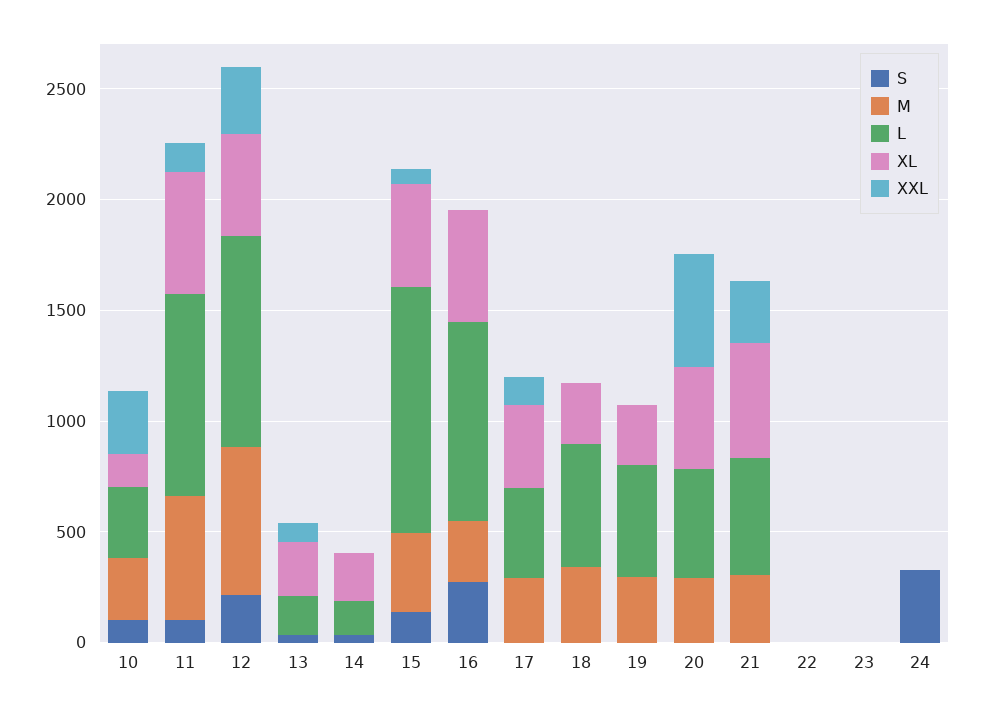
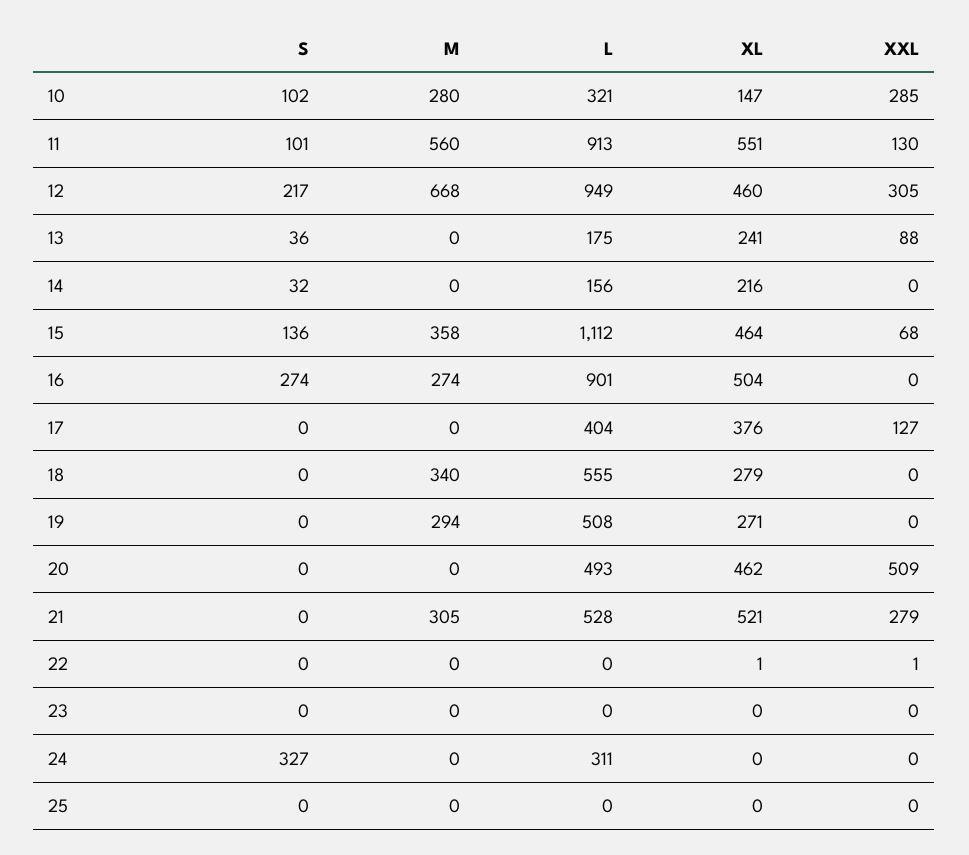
  {
    "S": {
      "10": 102,
      "11": 101,
      "12": 217,
      "13": 36,
      "14": 32,
      "15": 136,
      "16": 274,
      "17": 0,
      "18": 0,
      "19": 0,
      "20": 0,
      "21": 0,
      "22": 0,
      "23": 0,
-     "24": 327
+     "24": 327,
+     "25": 0
    },
    "M": {
      "10": 280,
      "11": 560,
      "12": 668,
      "13": 0,
      "14": 0,
      "15": 358,
      "16": 274,
-     "17": 300,
+     "17": 0,
      "18": 340,
      "19": 294,
-     "20": 300,
+     "20": 0,
      "21": 305,
      "22": 0,
      "23": 0,
-     "24": 0
+     "24": 0,
+     "25": 0
    },
    "L": {
      "10": 321,
      "11": 913,
      "12": 949,
      "13": 175,
      "14": 156,
      "15": 1112,
      "16": 901,
      "17": 404,
      "18": 555,
      "19": 508,
      "20": 493,
      "21": 528,
      "22": 0,
      "23": 0,
-     "24": 0
+     "24": 311,
+     "25": 0
    },
    "XL": {
      "10": 147,
      "11": 551,
      "12": 460,
      "13": 241,
      "14": 216,
      "15": 464,
      "16": 504,
      "17": 376,
      "18": 279,
      "19": 271,
      "20": 462,
      "21": 521,
      "22": 1,
      "23": 0,
-     "24": 0
+     "24": 0,
+     "25": 0
    },
    "XXL": {
      "10": 285,
      "11": 130,
      "12": 305,
      "13": 88,
      "14": 0,
      "15": 68,
      "16": 0,
      "17": 127,
      "18": 0,
      "19": 0,
      "20": 509,
      "21": 279,
      "22": 1,
      "23": 0,
-     "24": 0
+     "24": 0,
+     "25": 0
    }
  }

